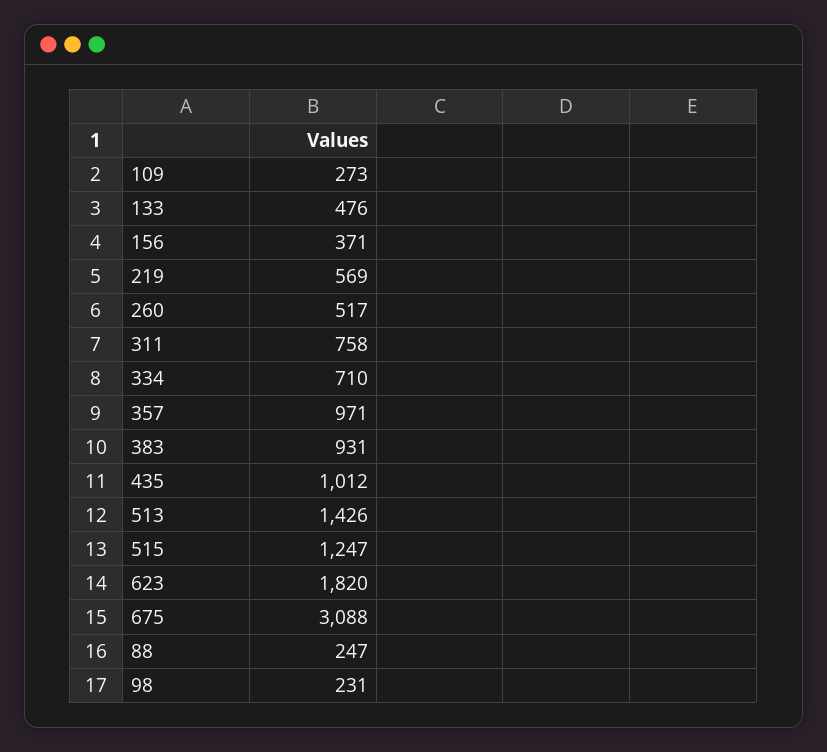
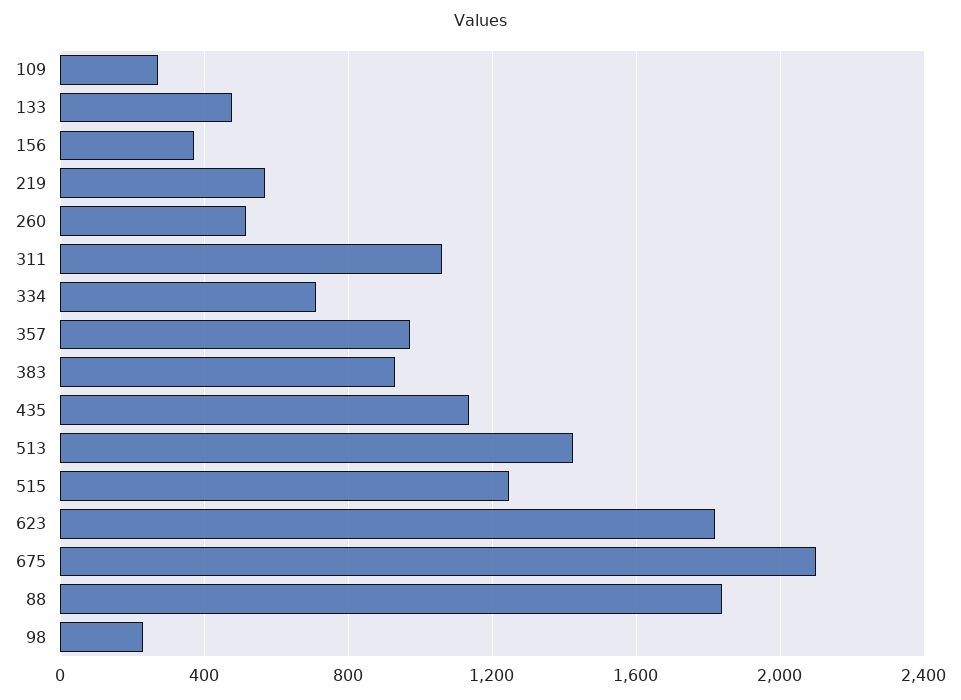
  {
    "109": 273,
    "133": 476,
    "156": 371,
    "219": 569,
    "260": 517,
-   "311": 758,
+   "311": 1050,
    "334": 710,
    "357": 971,
    "383": 931,
-   "435": 1012,
+   "435": 1150,
    "513": 1426,
    "515": 1247,
    "623": 1820,
-   "675": 3088,
+   "675": 2100,
-   "88": 247,
+   "88": 1850,
    "98": 231
  }

